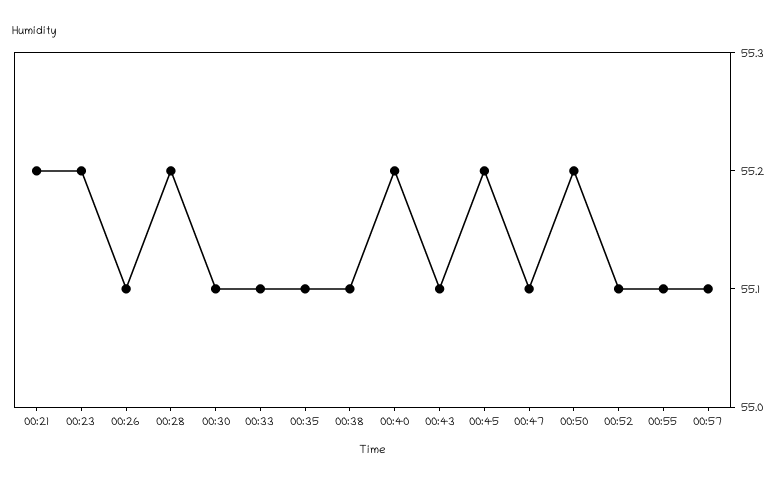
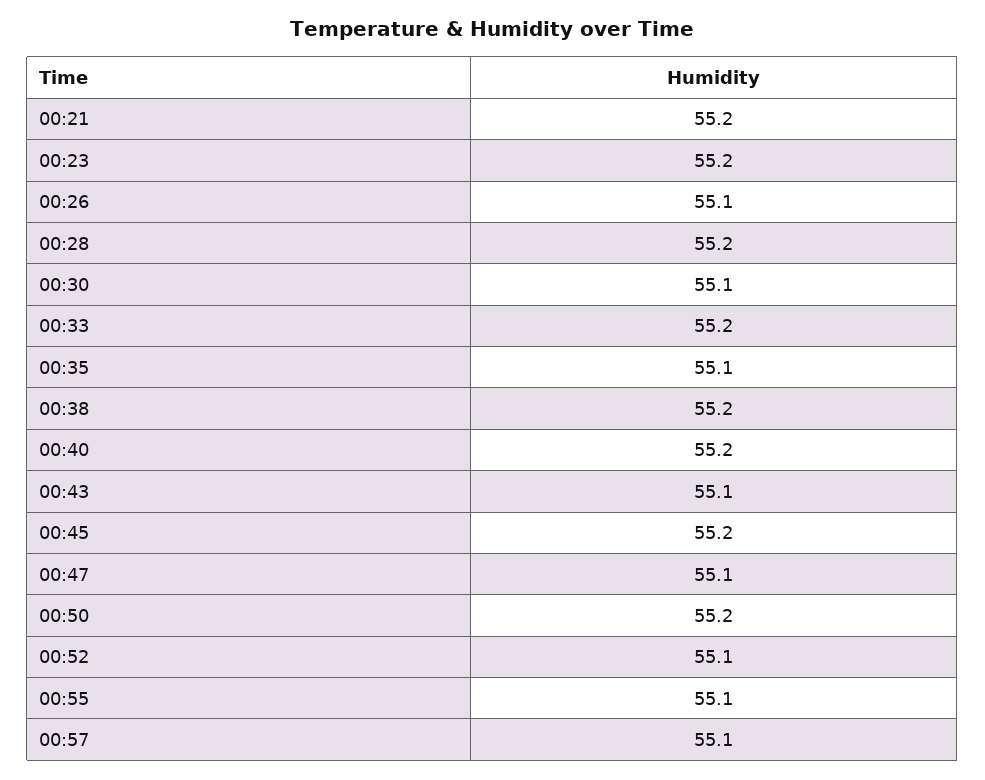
  {
    "00:21": 55.2,
    "00:23": 55.2,
    "00:26": 55.1,
    "00:28": 55.2,
    "00:30": 55.1,
-   "00:33": 55.1,
+   "00:33": 55.2,
    "00:35": 55.1,
-   "00:38": 55.1,
+   "00:38": 55.2,
    "00:40": 55.2,
    "00:43": 55.1,
    "00:45": 55.2,
    "00:47": 55.1,
    "00:50": 55.2,
    "00:52": 55.1,
    "00:55": 55.1,
    "00:57": 55.1
  }

